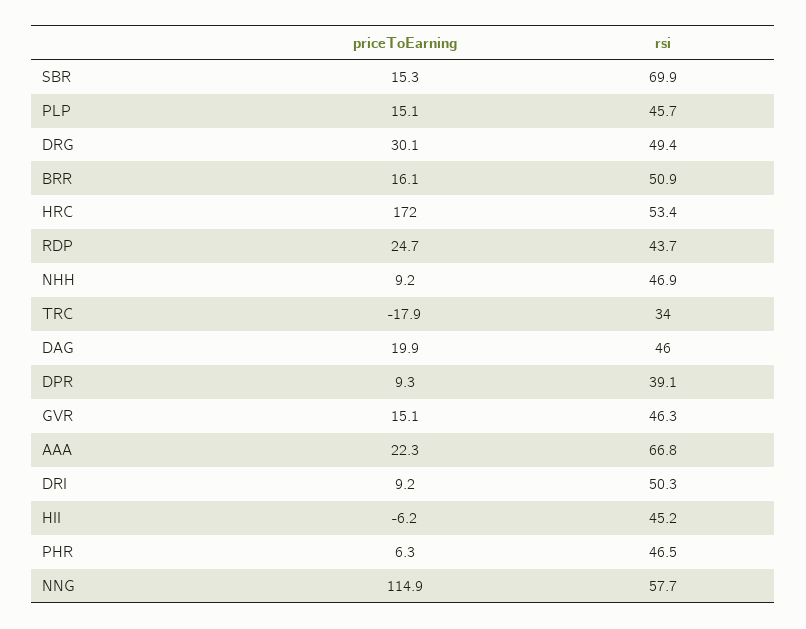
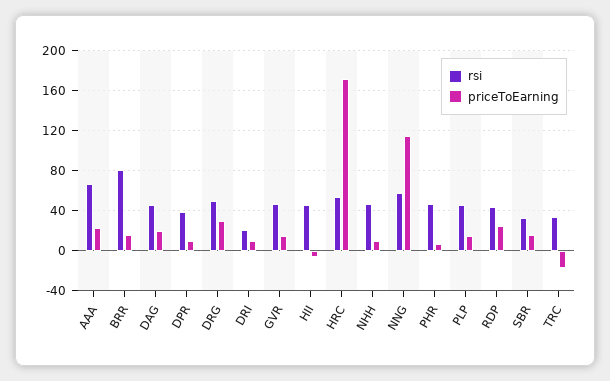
  {
    "priceToEarning": {
      "SBR": 15.3,
      "PLP": 15.1,
      "DRG": 30.1,
      "BRR": 16.1,
      "HRC": 172,
      "RDP": 24.7,
      "NHH": 9.2,
      "TRC": -17.9,
      "DAG": 19.9,
      "DPR": 9.3,
      "GVR": 15.1,
      "AAA": 22.3,
      "DRI": 9.2,
      "HII": -6.2,
      "PHR": 6.3,
      "NNG": 114.9
    },
    "rsi": {
-     "SBR": 69.9,
+     "SBR": 30,
      "PLP": 45.7,
      "DRG": 49.4,
-     "BRR": 50.9,
+     "BRR": 80,
      "HRC": 53.4,
      "RDP": 43.7,
      "NHH": 46.9,
      "TRC": 34,
      "DAG": 46,
      "DPR": 39.1,
      "GVR": 46.3,
      "AAA": 66.8,
-     "DRI": 50.3,
+     "DRI": 20,
      "HII": 45.2,
      "PHR": 46.5,
      "NNG": 57.7
    }
  }

